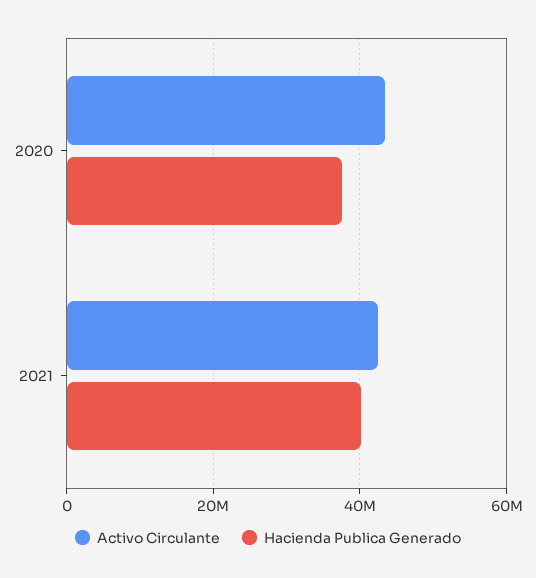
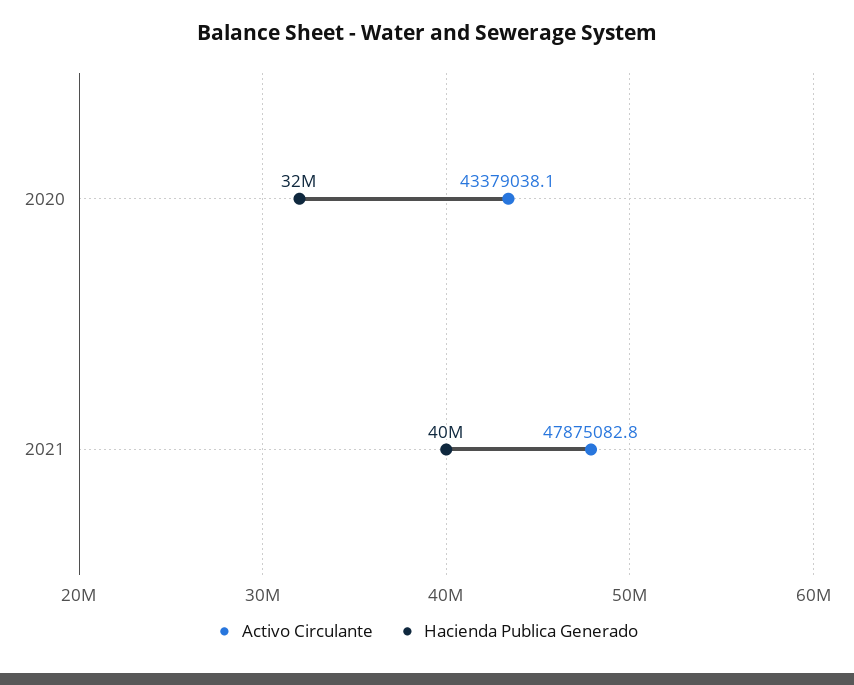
  {
    "Activo Circulante": {
      "2020": 43379038.1,
-     "2021": 42000000
+     "2021": 47875082.8
    },
    "Hacienda Publica Generado": {
-     "2020": 38000000,
+     "2020": 32000000,
      "2021": 40000000
    }
  }

